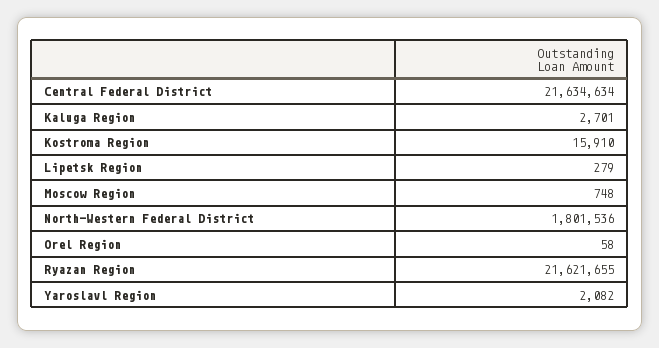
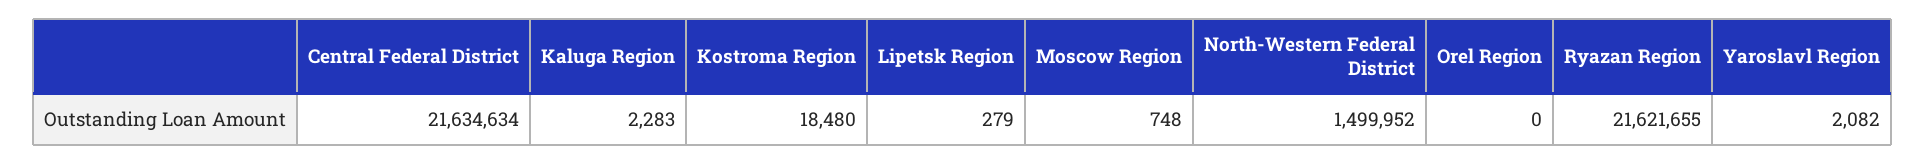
  {
    "Central Federal District": 21634634,
-   "Kaluga Region": 2701,
+   "Kaluga Region": 2283,
-   "Kostroma Region": 15910,
+   "Kostroma Region": 18480,
    "Lipetsk Region": 279,
    "Moscow Region": 748,
-   "North-Western Federal District": 1801536,
+   "North-Western Federal District": 1499952,
-   "Orel Region": 58,
+   "Orel Region": 0,
    "Ryazan Region": 21621655,
    "Yaroslavl Region": 2082
  }

